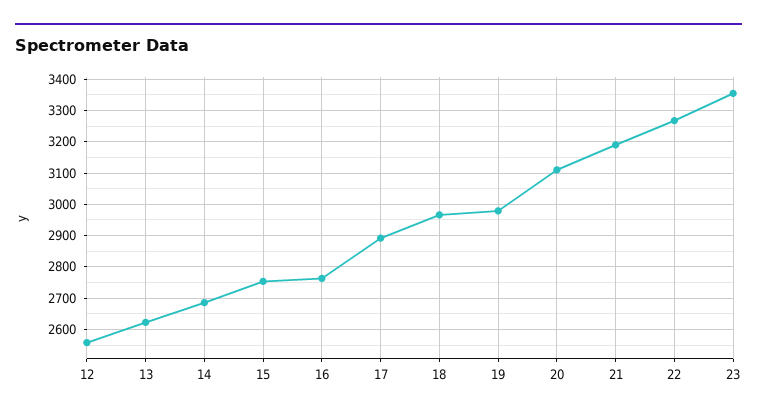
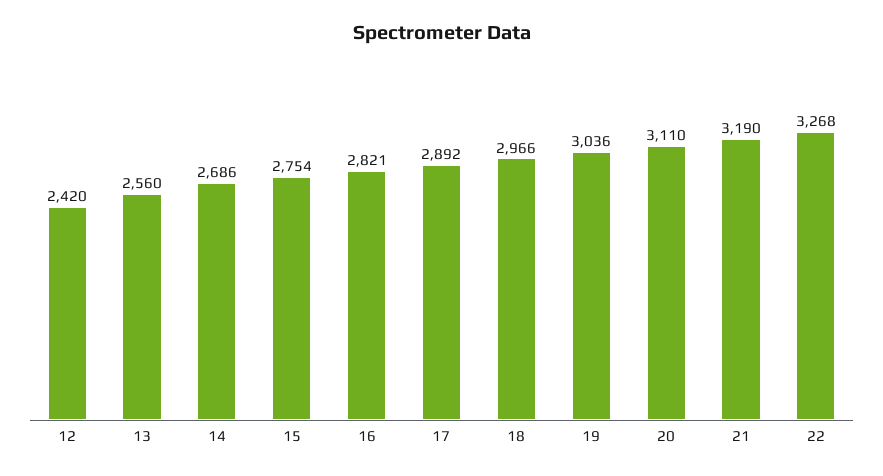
  {
-   "12": 2560,
+   "12": 2420,
-   "13": 2620,
+   "13": 2560,
    "14": 2686,
    "15": 2754,
-   "16": 2760,
+   "16": 2821,
    "17": 2892,
    "18": 2966,
-   "19": 2980,
+   "19": 3036,
    "20": 3110,
    "21": 3190,
-   "22": 3268,
+   "22": 3268
-   "23": 3360
  }

